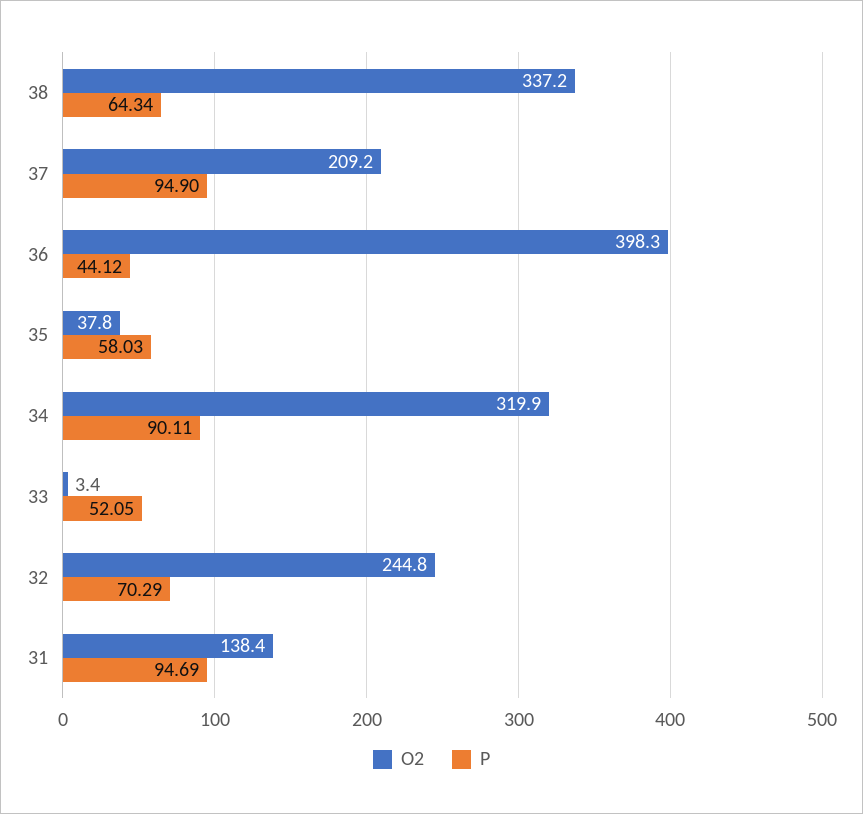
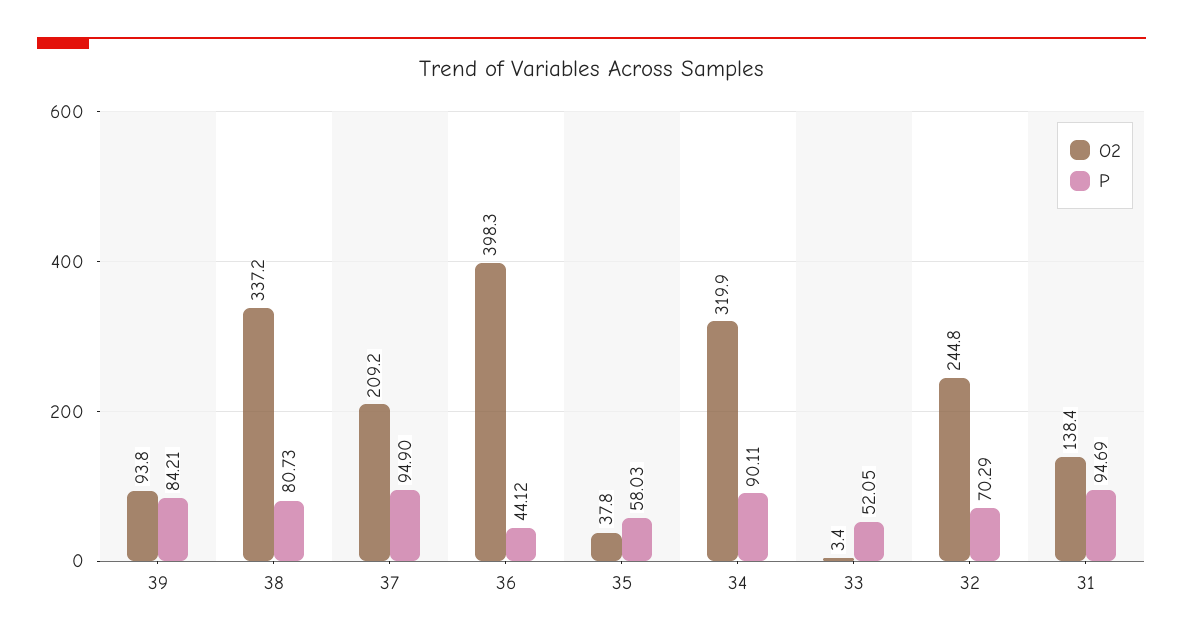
  {
    "O2": {
      "38": 337.2,
      "37": 209.2,
      "36": 398.3,
      "35": 37.8,
      "34": 319.9,
      "33": 3.4,
      "32": 244.8,
-     "31": 138.4
+     "31": 138.4,
+     "39": 93.8
    },
    "P": {
-     "38": 64.34,
+     "38": 80.73,
      "37": 94.9,
      "36": 44.12,
      "35": 58.03,
      "34": 90.11,
      "33": 52.05,
      "32": 70.29,
-     "31": 94.69
+     "31": 94.69,
+     "39": 84.21
    }
  }

